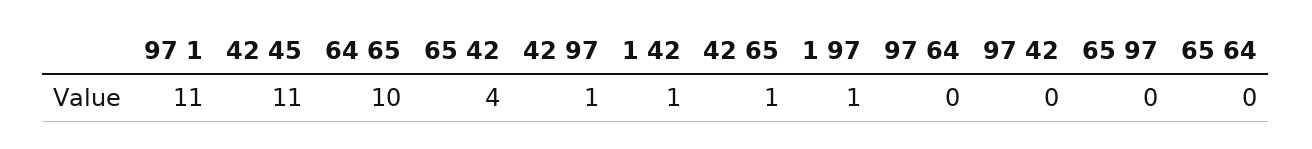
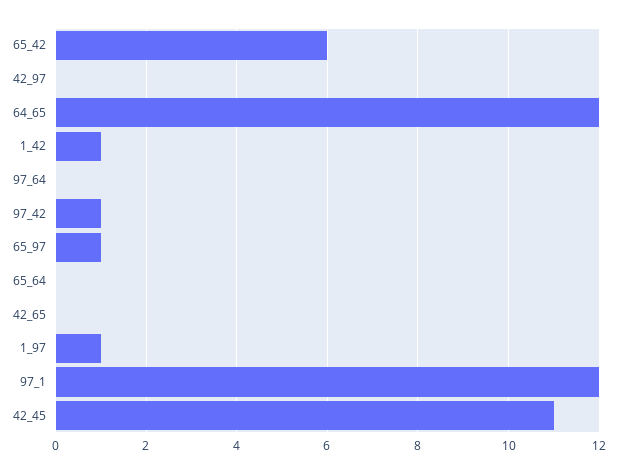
  {
-   "97 1": 11,
+   "97 1": 12,
    "42 45": 11,
-   "64 65": 10,
+   "64 65": 12,
-   "65 42": 4,
+   "65 42": 6,
-   "42 97": 1,
+   "42 97": 0,
    "1 42": 1,
-   "42 65": 1,
+   "42 65": 0,
    "1 97": 1,
    "97 64": 0,
-   "97 42": 0,
+   "97 42": 1,
-   "65 97": 0,
+   "65 97": 1,
    "65 64": 0
  }

